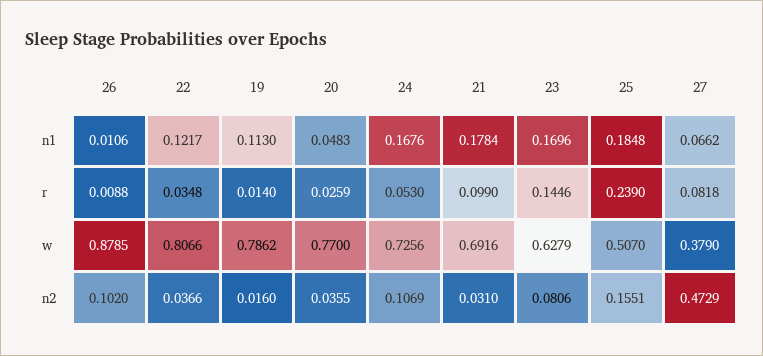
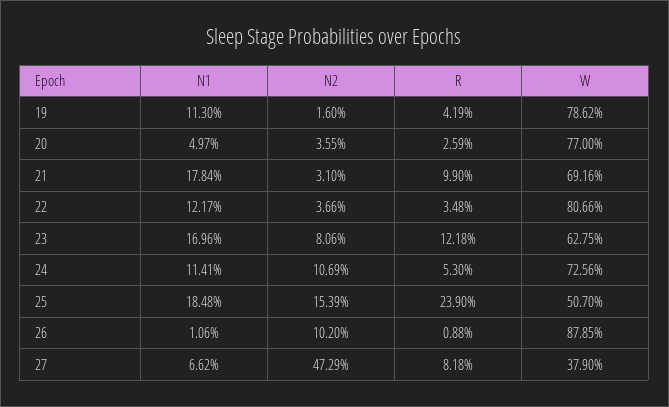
  {
    "26": {
      "n1": 0.0106,
      "r": 0.0088,
      "w": 0.8785,
      "n2": 0.102
    },
    "22": {
      "n1": 0.1217,
      "r": 0.0348,
      "w": 0.8066,
      "n2": 0.0366
    },
    "19": {
      "n1": 0.113,
-     "r": 0.014,
+     "r": 0.0419,
      "w": 0.7862,
      "n2": 0.016
    },
    "20": {
-     "n1": 0.0483,
+     "n1": 0.0497,
      "r": 0.0259,
      "w": 0.77,
      "n2": 0.0355
    },
    "24": {
-     "n1": 0.1676,
+     "n1": 0.1141,
      "r": 0.053,
      "w": 0.7256,
      "n2": 0.1069
    },
    "21": {
      "n1": 0.1784,
      "r": 0.099,
      "w": 0.6916,
      "n2": 0.031
    },
    "23": {
      "n1": 0.1696,
-     "r": 0.1446,
+     "r": 0.1218,
-     "w": 0.6279,
+     "w": 0.6275,
      "n2": 0.0806
    },
    "25": {
      "n1": 0.1848,
      "r": 0.239,
      "w": 0.507,
-     "n2": 0.1551
+     "n2": 0.1539
    },
    "27": {
      "n1": 0.0662,
      "r": 0.0818,
      "w": 0.379,
      "n2": 0.4729
    }
  }

